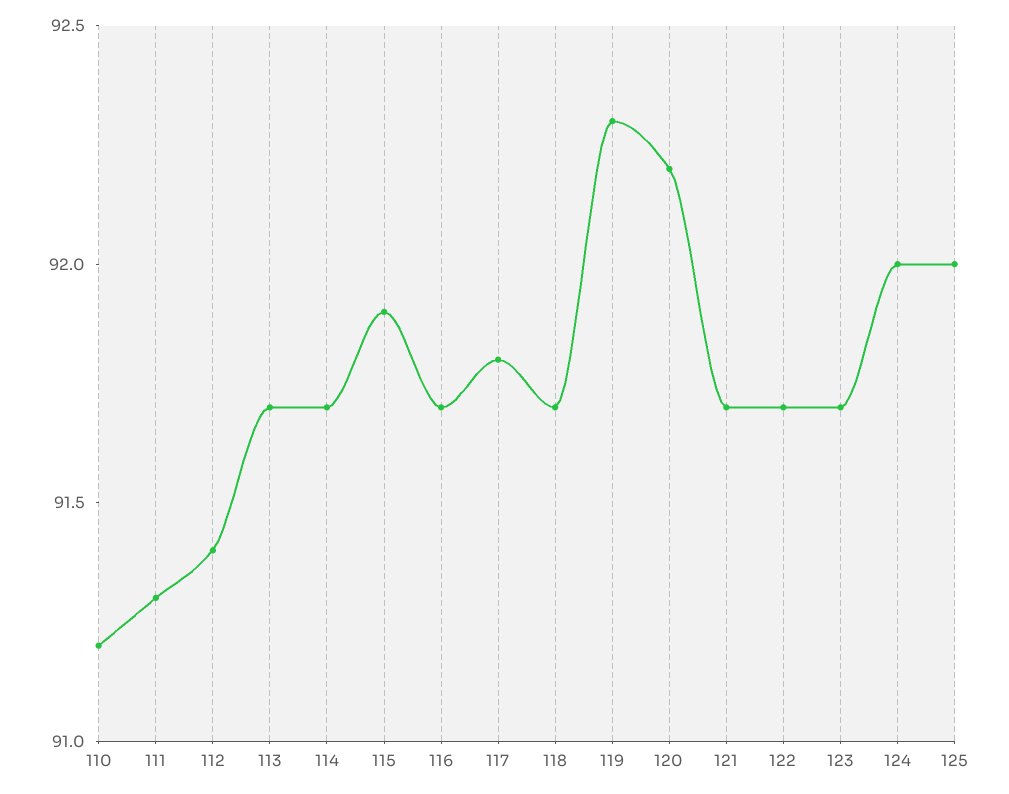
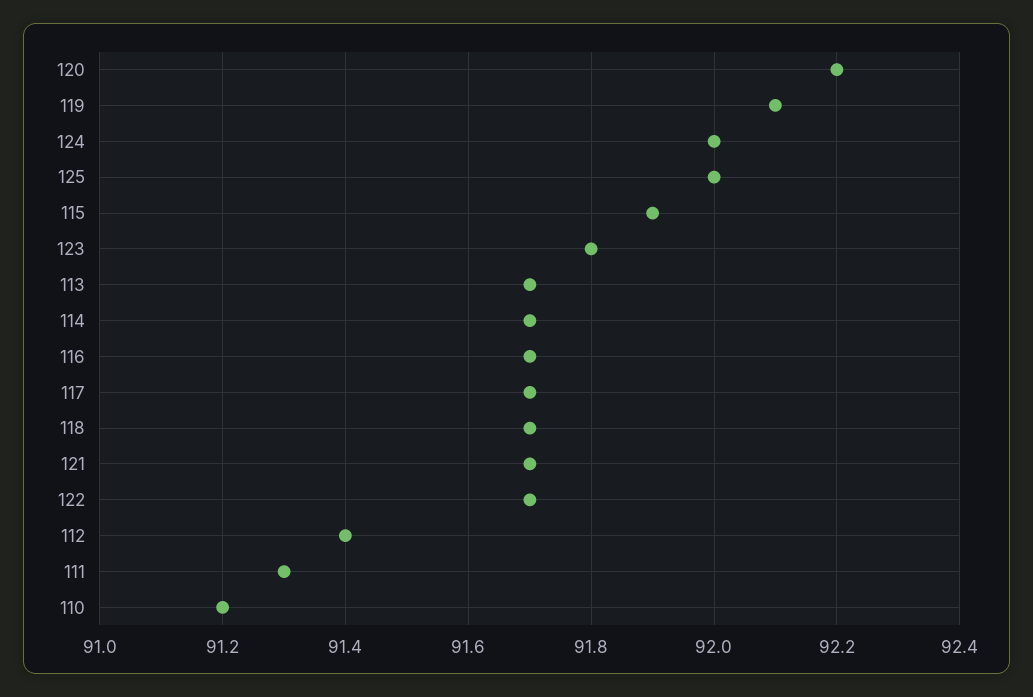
  {
    "110": 91.2,
    "111": 91.3,
    "112": 91.4,
    "113": 91.7,
    "114": 91.7,
    "115": 91.9,
    "116": 91.7,
-   "117": 91.8,
+   "117": 91.7,
    "118": 91.7,
-   "119": 92.3,
+   "119": 92.1,
    "120": 92.2,
    "121": 91.7,
    "122": 91.7,
-   "123": 91.7,
+   "123": 91.8,
    "124": 92,
    "125": 92
  }

